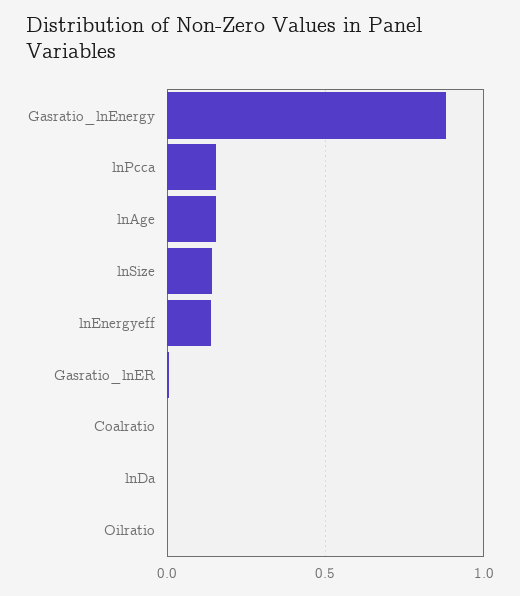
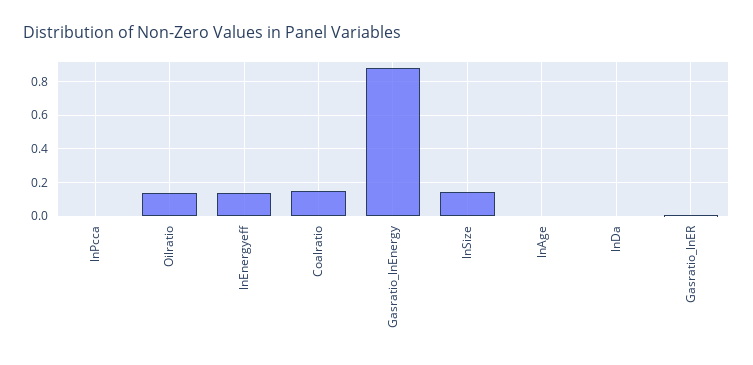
  {
    "Gasratio_lnEnergy": 0.9,
-   "lnPcca": 0.15,
+   "lnPcca": 0,
-   "lnAge": 0.15,
+   "lnAge": 0,
    "lnSize": 0.15,
    "lnEnergyeff": 0.15,
    "Gasratio_lnER": 0,
-   "Coalratio": 0,
+   "Coalratio": 0.15,
    "lnDa": 0,
-   "Oilratio": 0
+   "Oilratio": 0.15
  }

